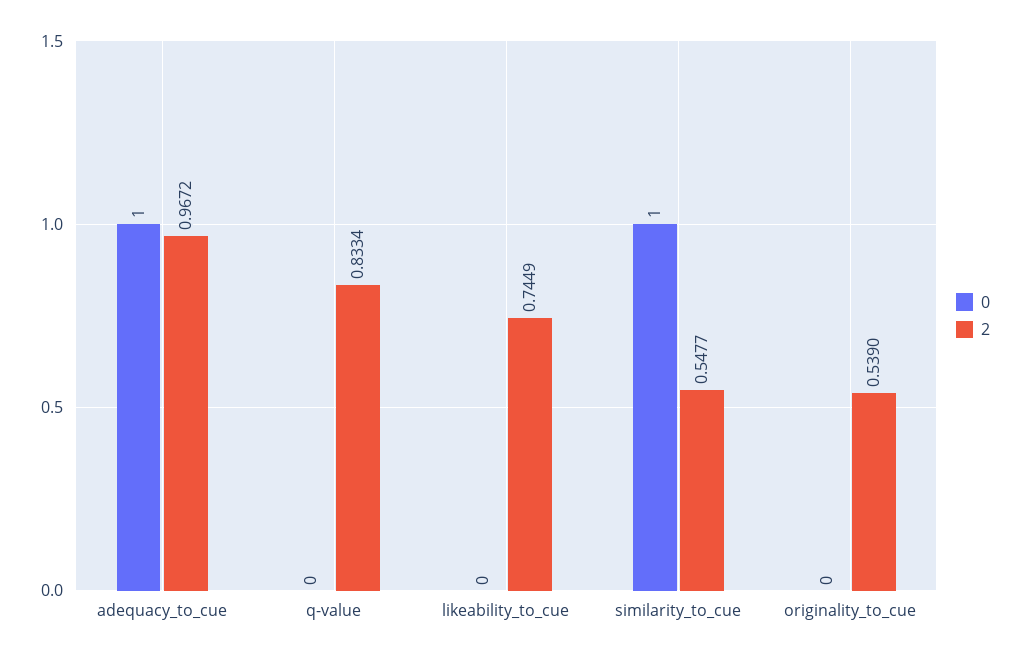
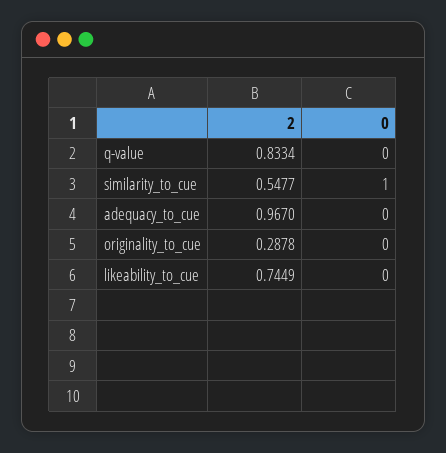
  {
    "0": {
-     "adequacy_to_cue": 1,
+     "adequacy_to_cue": 0,
      "q-value": 0,
      "likeability_to_cue": 0,
      "similarity_to_cue": 1,
      "originality_to_cue": 0
    },
    "2": {
-     "adequacy_to_cue": 0.9672,
+     "adequacy_to_cue": 0.967,
      "q-value": 0.8334,
      "likeability_to_cue": 0.7449,
      "similarity_to_cue": 0.5477,
-     "originality_to_cue": 0.539
+     "originality_to_cue": 0.2878
    }
  }

